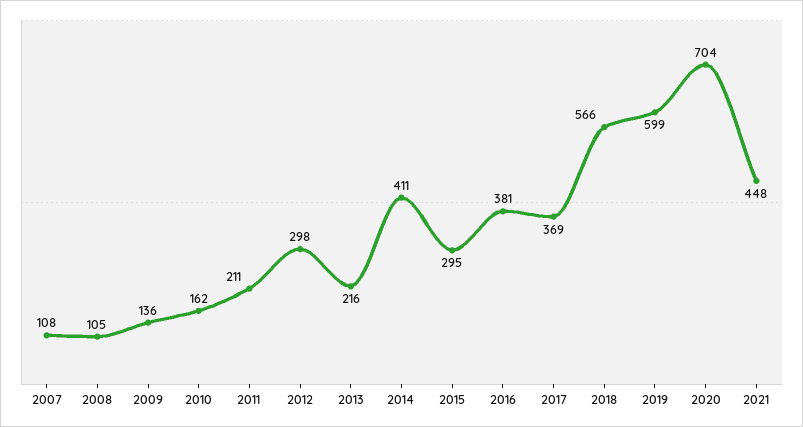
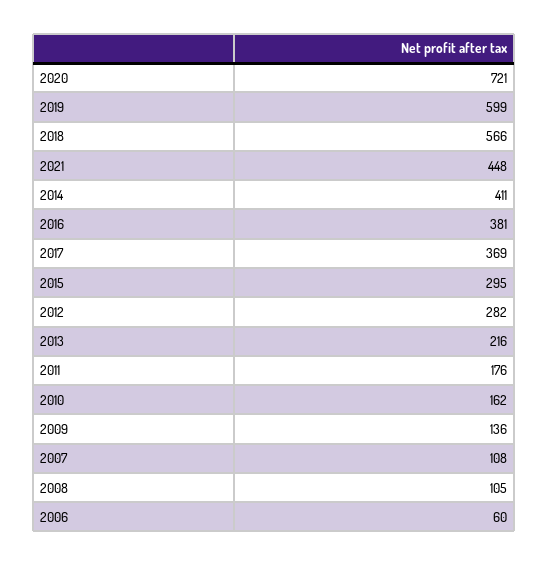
  {
    "2007": 108,
    "2008": 105,
    "2009": 136,
    "2010": 162,
-   "2011": 211,
+   "2011": 176,
-   "2012": 298,
+   "2012": 282,
    "2013": 216,
    "2014": 411,
    "2015": 295,
    "2016": 381,
    "2017": 369,
    "2018": 566,
    "2019": 599,
-   "2020": 704,
+   "2020": 721,
-   "2021": 448
+   "2021": 448,
+   "2006": 60
  }

